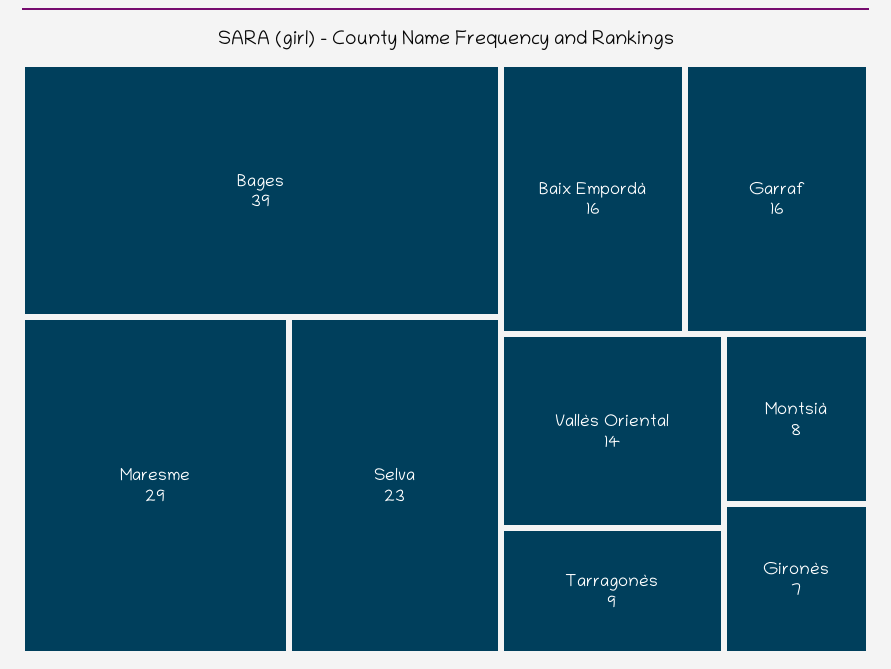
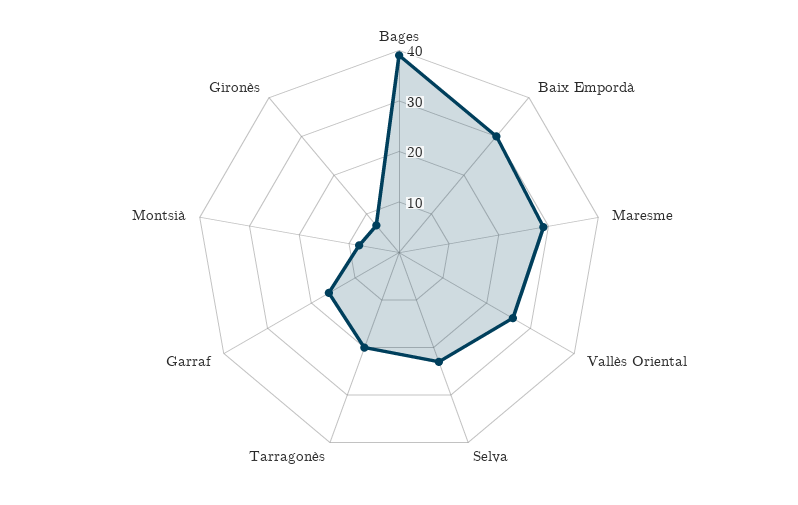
  {
    "Bages": 39,
    "Maresme": 29,
    "Selva": 23,
-   "Baix Empordà": 16,
+   "Baix Empordà": 30,
    "Garraf": 16,
-   "Vallès Oriental": 14,
+   "Vallès Oriental": 25,
-   "Tarragonès": 9,
+   "Tarragonès": 20,
    "Montsià": 8,
    "Gironès": 7
  }

